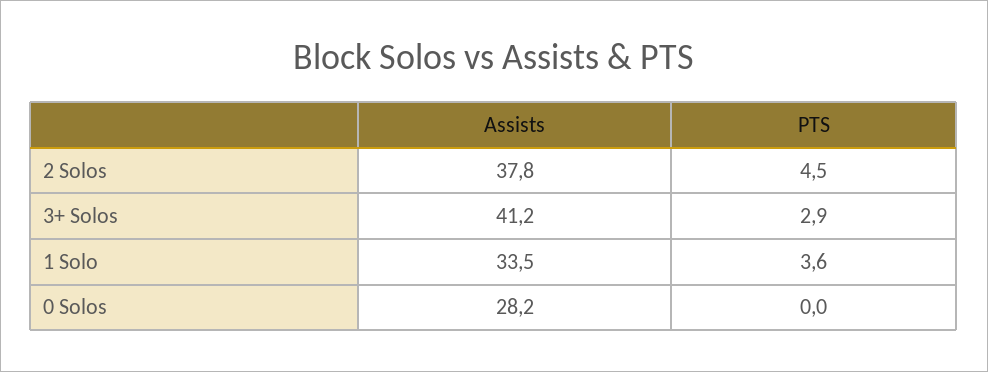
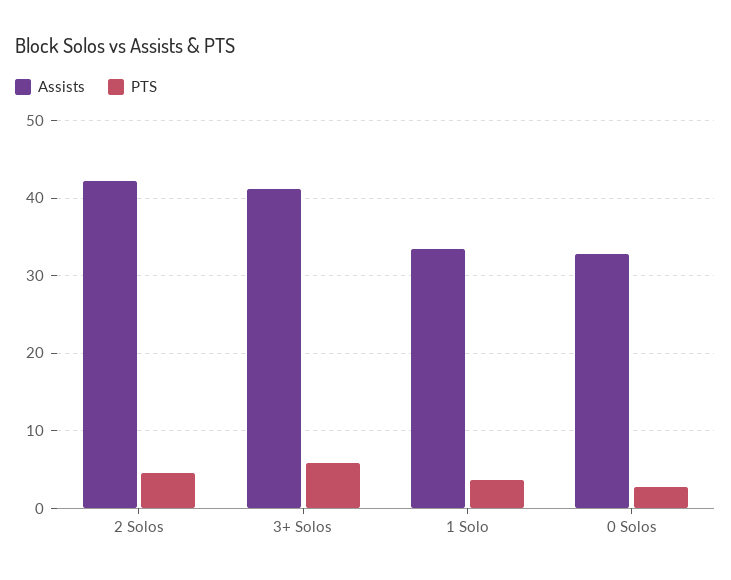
  {
    "Assists": {
-     "2 Solos": 37.8,
+     "2 Solos": 42,
      "3+ Solos": 41.2,
      "1 Solo": 33.5,
-     "0 Solos": 28.2
+     "0 Solos": 33
    },
    "PTS": {
      "2 Solos": 4.5,
-     "3+ Solos": 2.9,
+     "3+ Solos": 6,
      "1 Solo": 3.6,
-     "0 Solos": 0
+     "0 Solos": 3
    }
  }

